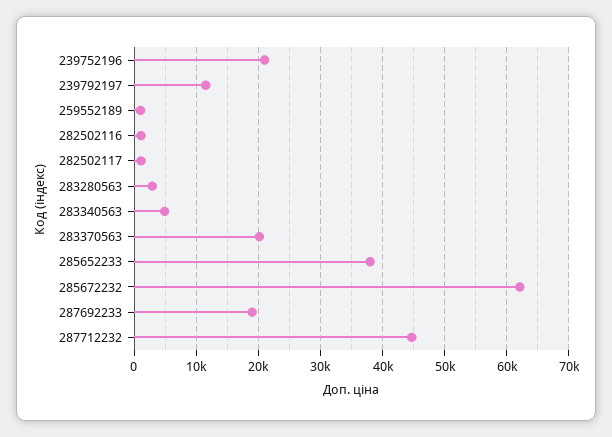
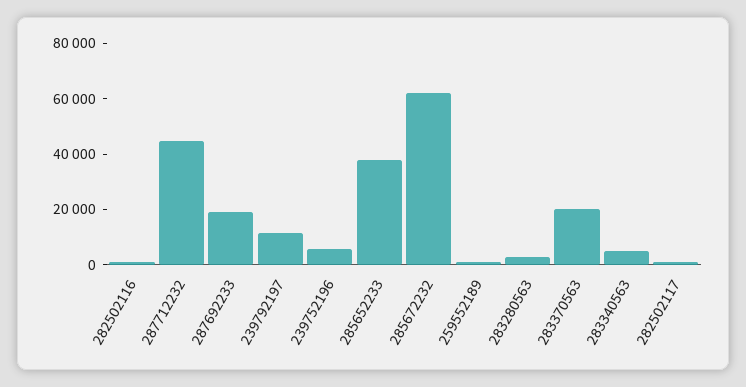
  {
-   "239752196": 21000,
+   "239752196": 5000,
    "239792197": 12000,
    "259552189": 1000,
    "282502116": 1000,
    "282502117": 1000,
    "283280563": 3000,
    "283340563": 5000,
    "283370563": 20000,
    "285652233": 38000,
    "285672232": 62000,
    "287692233": 19000,
    "287712232": 45000
  }

